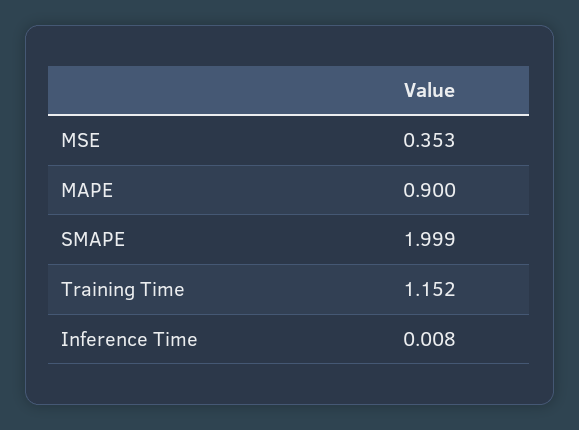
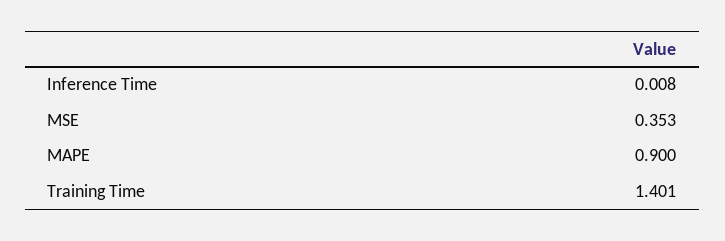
  {
    "MSE": 0.353,
    "MAPE": 0.9,
-   "SMAPE": 1.999,
-   "Training Time": 1.152,
+   "Training Time": 1.401,
    "Inference Time": 0.008
  }

